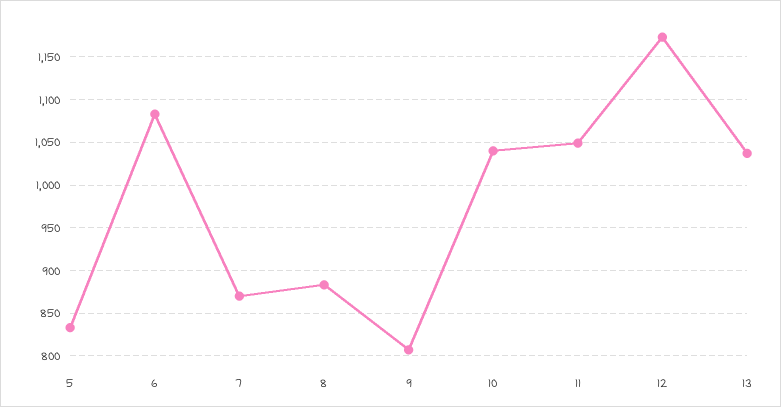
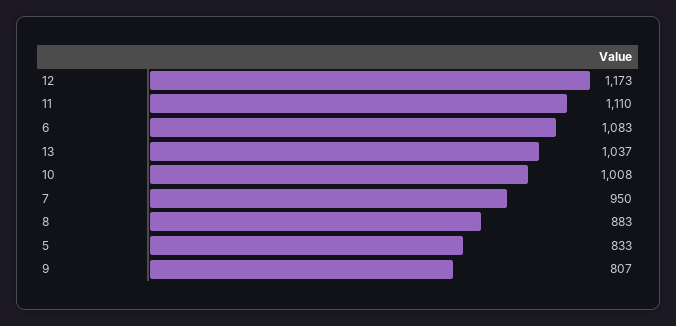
  {
    "5": 833,
    "6": 1083,
-   "7": 870,
+   "7": 950,
    "8": 883,
    "9": 807,
-   "10": 1040,
+   "10": 1008,
-   "11": 1050,
+   "11": 1110,
    "12": 1173,
    "13": 1037
  }

